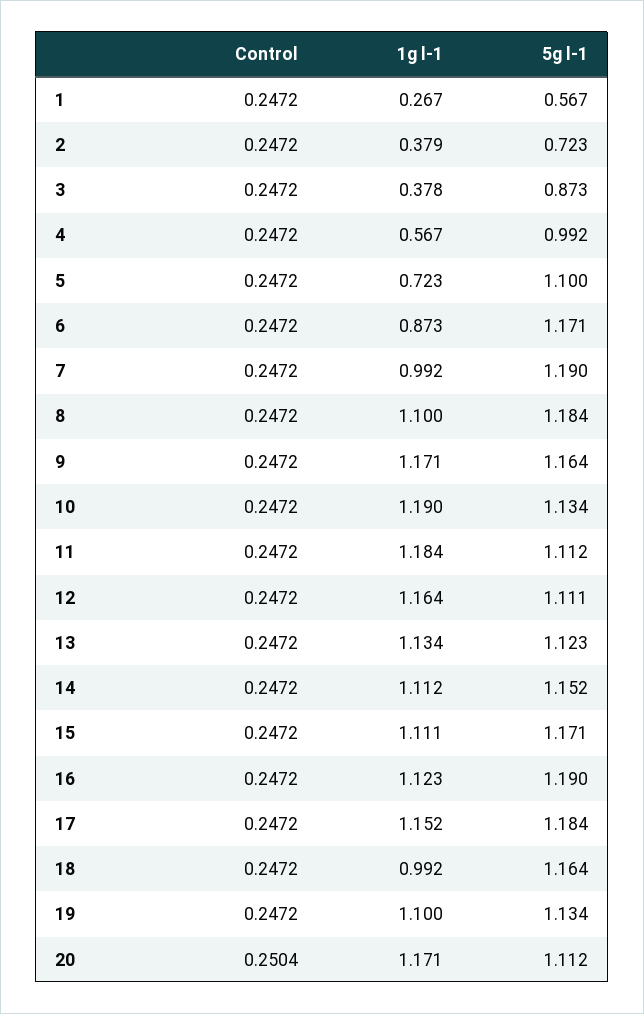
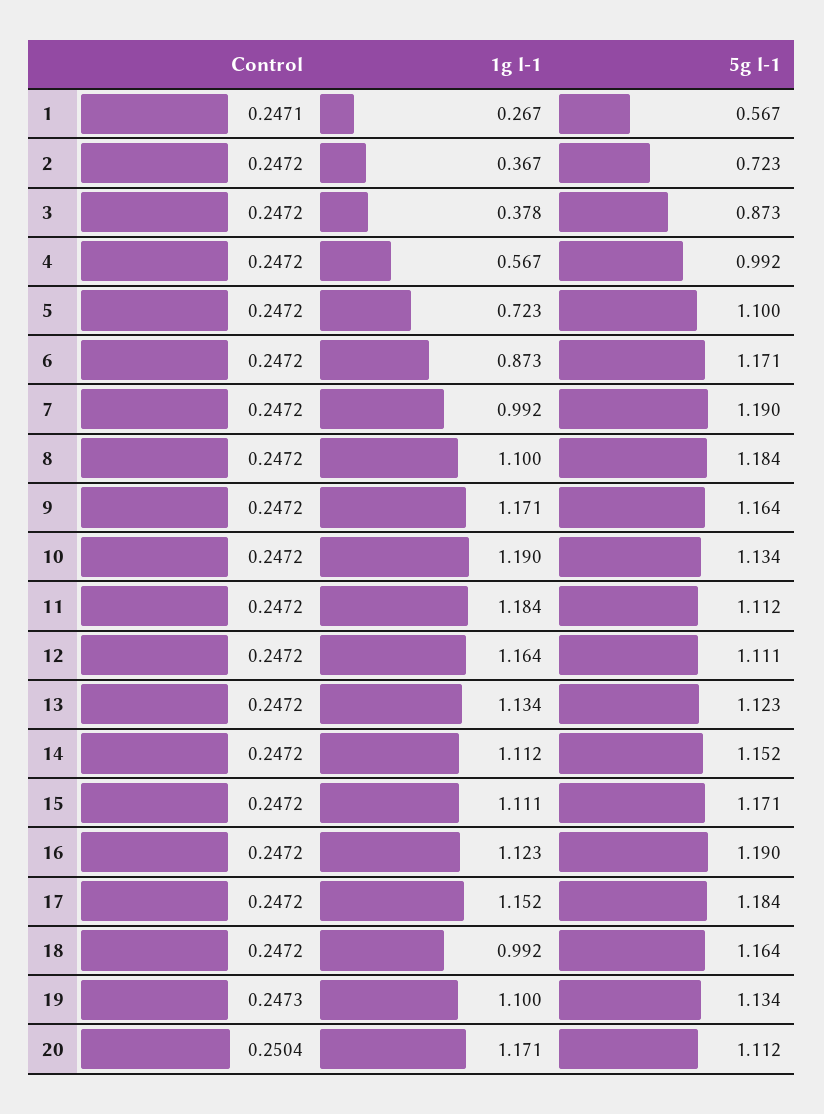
  {
    "Control": {
-     "1": 0.2472,
+     "1": 0.2471,
      "2": 0.2472,
      "3": 0.2472,
      "4": 0.2472,
      "5": 0.2472,
      "6": 0.2472,
      "7": 0.2472,
      "8": 0.2472,
      "9": 0.2472,
      "10": 0.2472,
      "11": 0.2472,
      "12": 0.2472,
      "13": 0.2472,
      "14": 0.2472,
      "15": 0.2472,
      "16": 0.2472,
      "17": 0.2472,
      "18": 0.2472,
-     "19": 0.2472,
+     "19": 0.2473,
      "20": 0.2504
    },
    "1g l-1": {
      "1": 0.267,
-     "2": 0.379,
+     "2": 0.367,
      "3": 0.378,
      "4": 0.567,
      "5": 0.723,
      "6": 0.873,
      "7": 0.992,
      "8": 1.1,
      "9": 1.171,
      "10": 1.19,
      "11": 1.184,
      "12": 1.164,
      "13": 1.134,
      "14": 1.112,
      "15": 1.111,
      "16": 1.123,
      "17": 1.152,
      "18": 0.992,
      "19": 1.1,
      "20": 1.171
    },
    "5g l-1": {
      "1": 0.567,
      "2": 0.723,
      "3": 0.873,
      "4": 0.992,
      "5": 1.1,
      "6": 1.171,
      "7": 1.19,
      "8": 1.184,
      "9": 1.164,
      "10": 1.134,
      "11": 1.112,
      "12": 1.111,
      "13": 1.123,
      "14": 1.152,
      "15": 1.171,
      "16": 1.19,
      "17": 1.184,
      "18": 1.164,
      "19": 1.134,
      "20": 1.112
    }
  }

